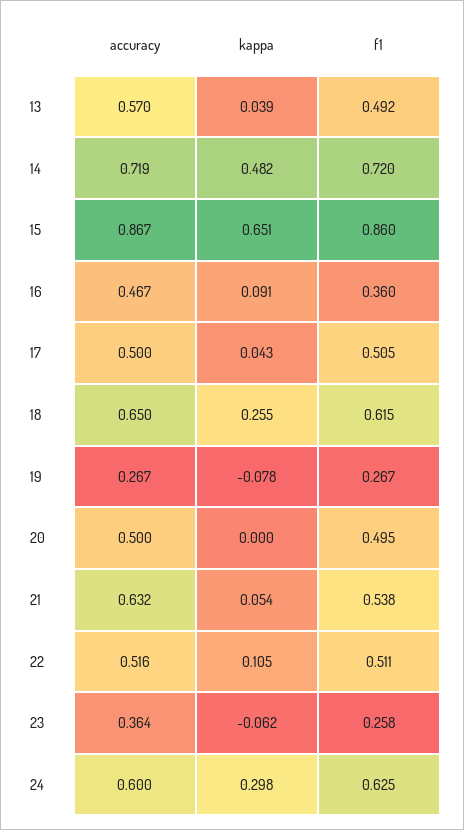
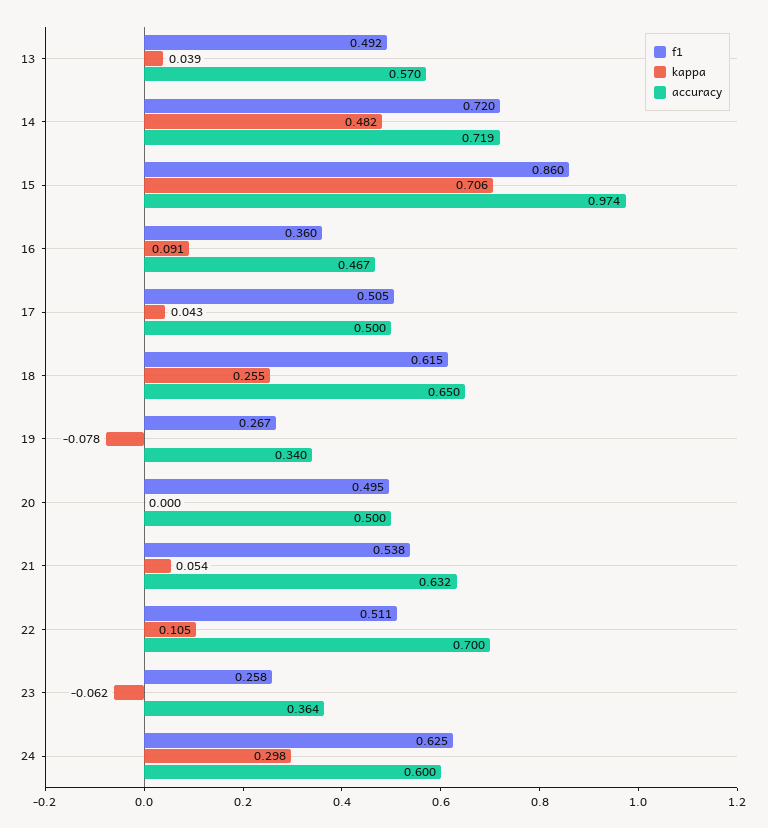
  {
    "accuracy": {
      "13": 0.57,
      "14": 0.719,
-     "15": 0.867,
+     "15": 0.974,
      "16": 0.467,
      "17": 0.5,
      "18": 0.65,
-     "19": 0.267,
+     "19": 0.34,
      "20": 0.5,
      "21": 0.632,
-     "22": 0.516,
+     "22": 0.7,
      "23": 0.364,
      "24": 0.6
    },
    "kappa": {
      "13": 0.039,
      "14": 0.482,
-     "15": 0.651,
+     "15": 0.706,
      "16": 0.091,
      "17": 0.043,
      "18": 0.255,
      "19": -0.078,
      "20": 0,
      "21": 0.054,
      "22": 0.105,
      "23": -0.062,
      "24": 0.298
    },
    "f1": {
      "13": 0.492,
      "14": 0.72,
      "15": 0.86,
      "16": 0.36,
      "17": 0.505,
      "18": 0.615,
      "19": 0.267,
      "20": 0.495,
      "21": 0.538,
      "22": 0.511,
      "23": 0.258,
      "24": 0.625
    }
  }

